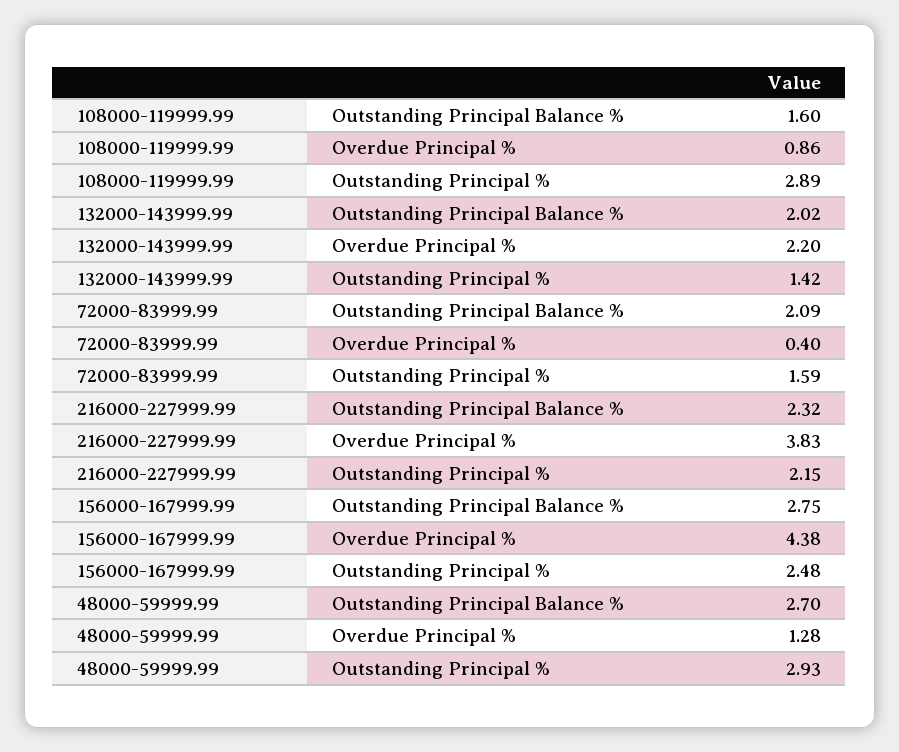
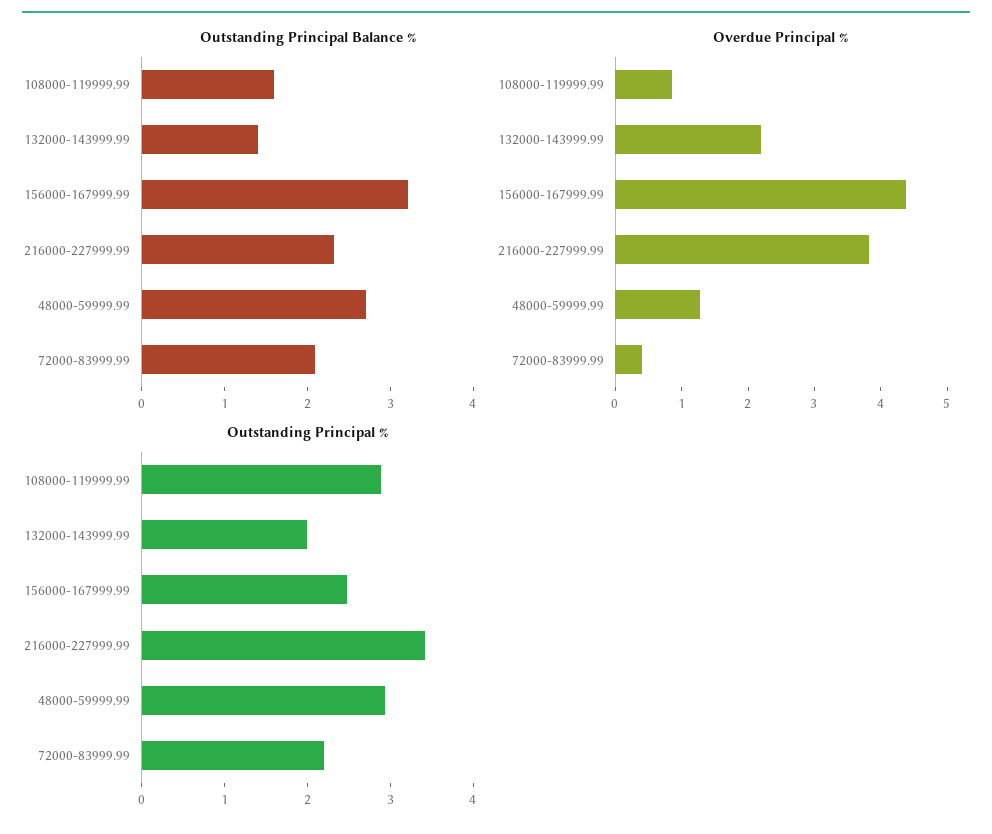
  {
    "Outstanding Principal Balance %": {
      "108000-119999.99": 1.6,
-     "132000-143999.99": 2.02,
+     "132000-143999.99": 1.4,
      "72000-83999.99": 2.09,
      "216000-227999.99": 2.32,
-     "156000-167999.99": 2.75,
+     "156000-167999.99": 3.2,
      "48000-59999.99": 2.7
    },
    "Overdue Principal %": {
      "108000-119999.99": 0.86,
      "132000-143999.99": 2.2,
      "72000-83999.99": 0.4,
      "216000-227999.99": 3.83,
      "156000-167999.99": 4.38,
      "48000-59999.99": 1.28
    },
    "Outstanding Principal %": {
      "108000-119999.99": 2.89,
-     "132000-143999.99": 1.42,
+     "132000-143999.99": 2,
-     "72000-83999.99": 1.59,
+     "72000-83999.99": 2.2,
-     "216000-227999.99": 2.15,
+     "216000-227999.99": 3.4,
      "156000-167999.99": 2.48,
      "48000-59999.99": 2.93
    }
  }

